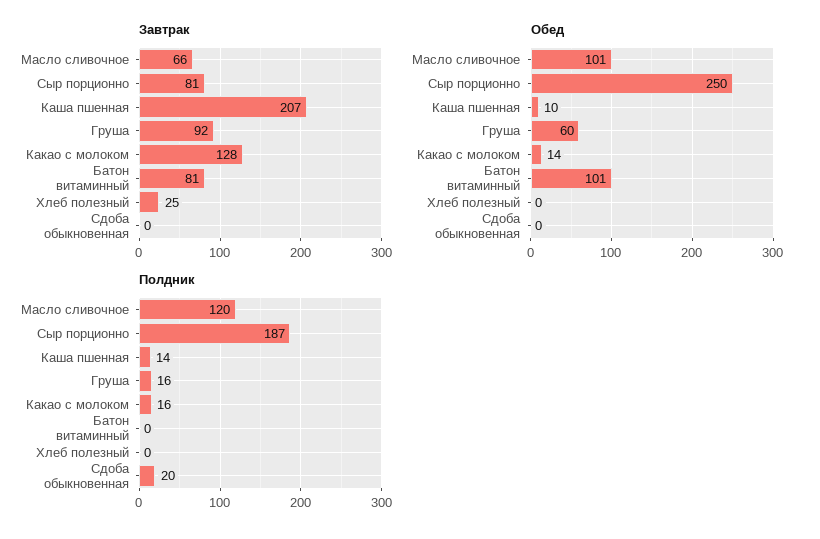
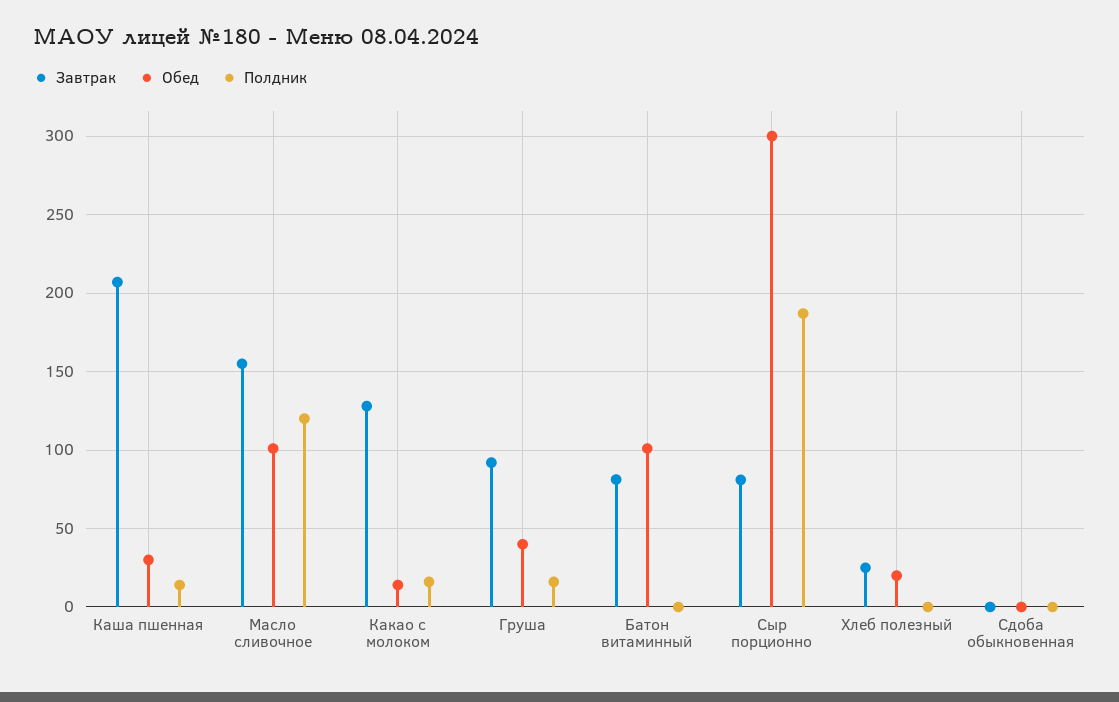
  {
    "Завтрак": {
-     "Масло сливочное": 66,
+     "Масло сливочное": 155,
      "Сыр порционно": 81,
      "Каша пшенная": 207,
      "Груша": 92,
      "Какао с молоком": 128,
      "Батон витаминный": 81,
      "Хлеб полезный": 25,
      "Сдоба обыкновенная": 0
    },
    "Обед": {
      "Масло сливочное": 101,
-     "Сыр порционно": 250,
+     "Сыр порционно": 300,
-     "Каша пшенная": 10,
+     "Каша пшенная": 30,
-     "Груша": 60,
+     "Груша": 40,
      "Какао с молоком": 14,
      "Батон витаминный": 101,
-     "Хлеб полезный": 0,
+     "Хлеб полезный": 20,
      "Сдоба обыкновенная": 0
    },
    "Полдник": {
      "Масло сливочное": 120,
      "Сыр порционно": 187,
      "Каша пшенная": 14,
      "Груша": 16,
      "Какао с молоком": 16,
      "Батон витаминный": 0,
      "Хлеб полезный": 0,
-     "Сдоба обыкновенная": 20
+     "Сдоба обыкновенная": 0
    }
  }

